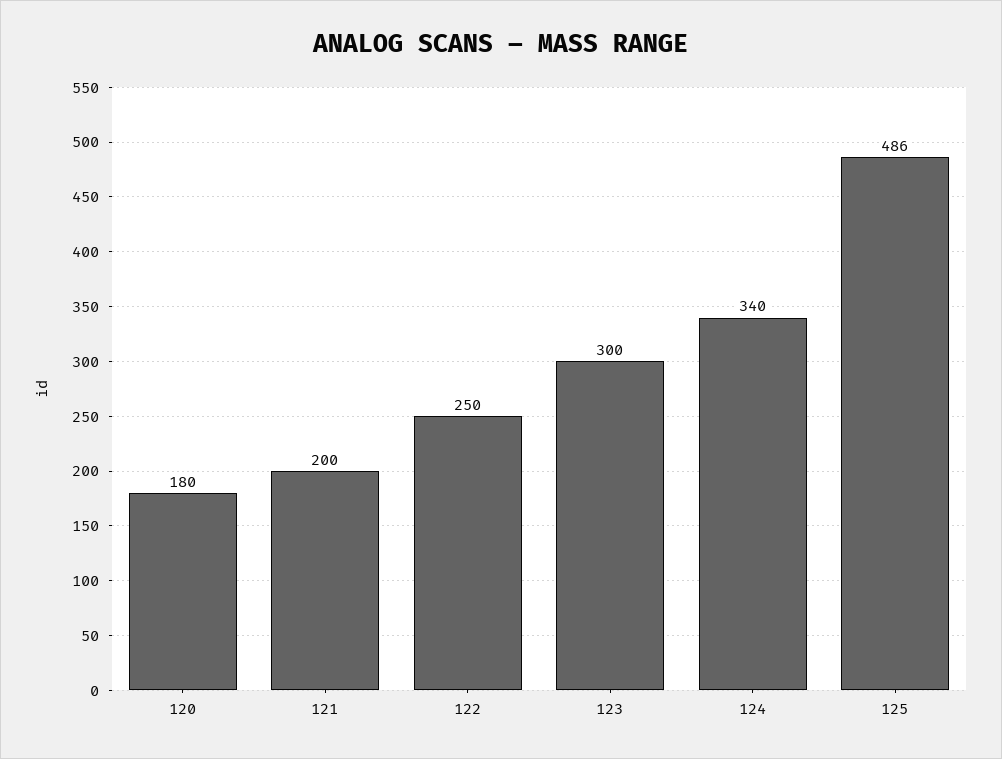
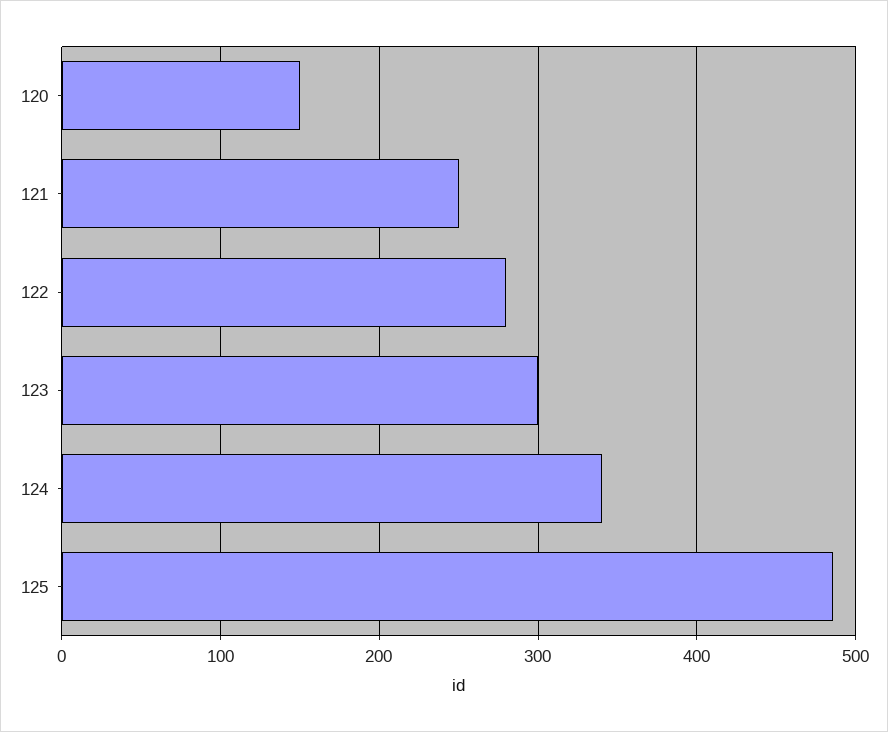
  {
-   "120": 180,
+   "120": 150,
-   "121": 200,
+   "121": 250,
-   "122": 250,
+   "122": 280,
    "123": 300,
    "124": 340,
    "125": 486
  }

